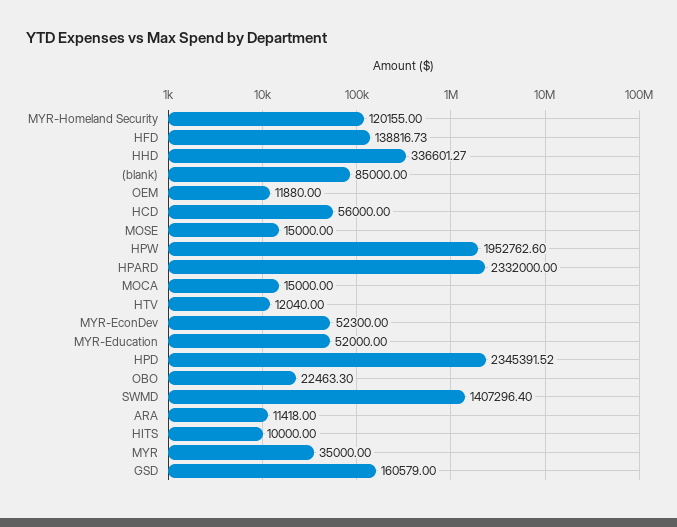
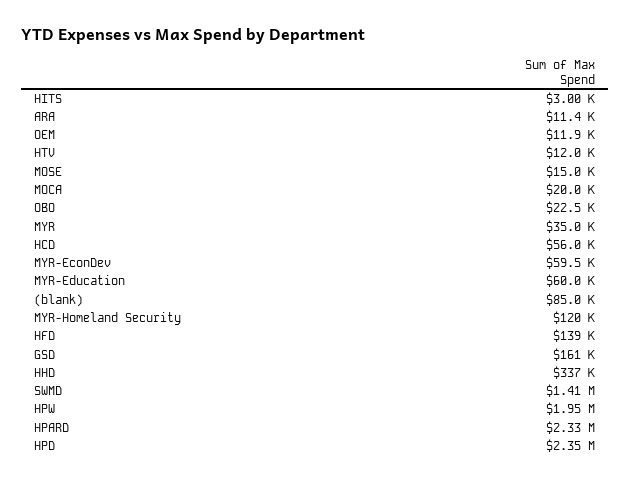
  {
    "MYR-Homeland Security": 120155,
    "HFD": 138816.73,
    "HHD": 336601.27,
    "(blank)": 85000,
    "OEM": 11880,
    "HCD": 56000,
    "MOSE": 15000,
    "HPW": 1952762.6,
    "HPARD": 2332000,
-   "MOCA": 15000,
+   "MOCA": 20000,
    "HTV": 12040,
-   "MYR-EconDev": 52300,
+   "MYR-EconDev": 59500,
-   "MYR-Education": 52000,
+   "MYR-Education": 60000,
    "HPD": 2345391.52,
    "OBO": 22463.3,
    "SWMD": 1407296.4,
    "ARA": 11418,
-   "HITS": 10000,
+   "HITS": 3000,
    "MYR": 35000,
    "GSD": 160579
  }

